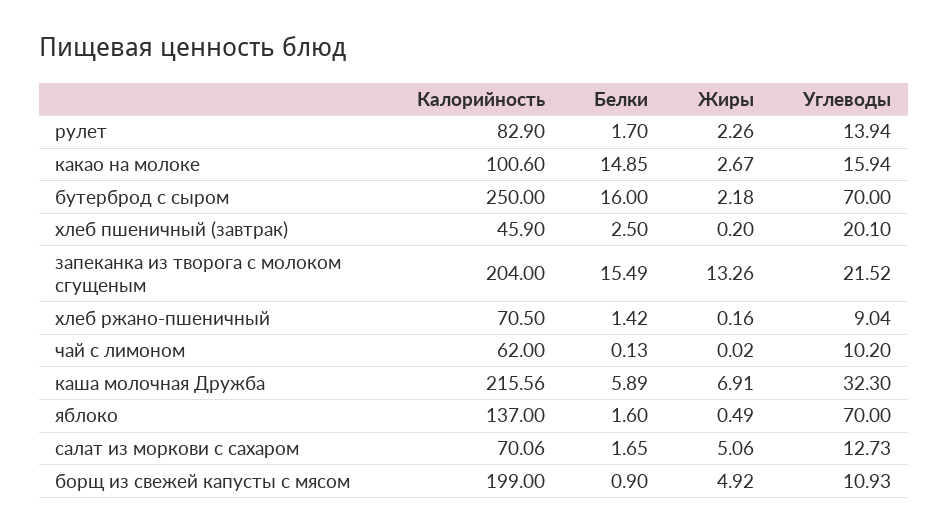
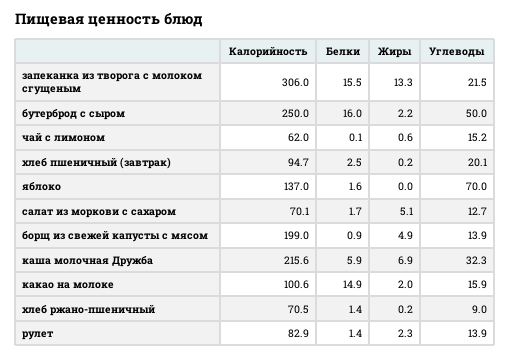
  {
    "Калорийность": {
      "рулет": 82.9,
      "какао на молоке": 100.6,
      "бутерброд с сыром": 250,
-     "хлеб пшеничный (завтрак)": 45.9,
+     "хлеб пшеничный (завтрак)": 94.7,
-     "запеканка из творога с молоком сгущеным": 204,
+     "запеканка из творога с молоком сгущеным": 306,
      "хлеб ржано-пшеничный": 70.5,
      "чай с лимоном": 62,
      "каша молочная Дружба": 215.56,
      "яблоко": 137,
      "салат из моркови с сахаром": 70.06,
      "борщ из свежей капусты с мясом": 199
    },
    "Белки": {
-     "рулет": 1.7,
+     "рулет": 1.4,
      "какао на молоке": 14.85,
      "бутерброд с сыром": 16,
      "хлеб пшеничный (завтрак)": 2.5,
      "запеканка из творога с молоком сгущеным": 15.49,
      "хлеб ржано-пшеничный": 1.42,
      "чай с лимоном": 0.13,
      "каша молочная Дружба": 5.89,
      "яблоко": 1.6,
      "салат из моркови с сахаром": 1.65,
      "борщ из свежей капусты с мясом": 0.9
    },
    "Жиры": {
      "рулет": 2.26,
-     "какао на молоке": 2.67,
+     "какао на молоке": 2,
      "бутерброд с сыром": 2.18,
      "хлеб пшеничный (завтрак)": 0.2,
      "запеканка из творога с молоком сгущеным": 13.26,
      "хлеб ржано-пшеничный": 0.16,
-     "чай с лимоном": 0.02,
+     "чай с лимоном": 0.6,
      "каша молочная Дружба": 6.91,
-     "яблоко": 0.49,
+     "яблоко": 0,
      "салат из моркови с сахаром": 5.06,
      "борщ из свежей капусты с мясом": 4.92
    },
    "Углеводы": {
      "рулет": 13.94,
      "какао на молоке": 15.94,
-     "бутерброд с сыром": 70,
+     "бутерброд с сыром": 50,
      "хлеб пшеничный (завтрак)": 20.1,
      "запеканка из творога с молоком сгущеным": 21.52,
      "хлеб ржано-пшеничный": 9.04,
-     "чай с лимоном": 10.2,
+     "чай с лимоном": 15.2,
      "каша молочная Дружба": 32.3,
      "яблоко": 70,
      "салат из моркови с сахаром": 12.73,
-     "борщ из свежей капусты с мясом": 10.93
+     "борщ из свежей капусты с мясом": 13.9
    }
  }

